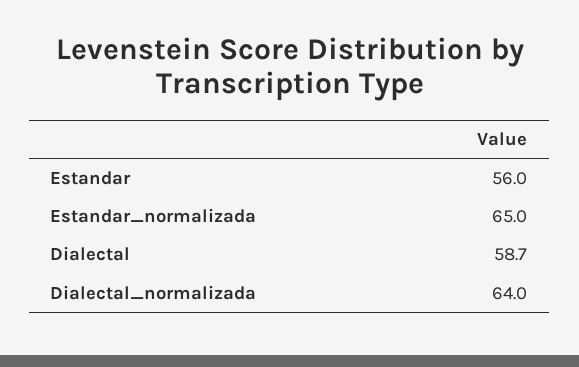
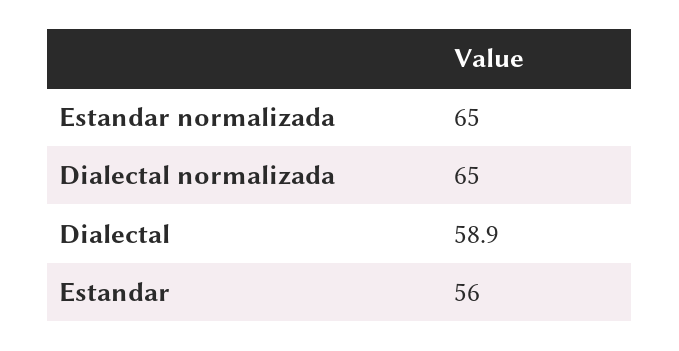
  {
    "Estandar": 56,
    "Estandar_normalizada": 65,
-   "Dialectal": 58.7,
+   "Dialectal": 58.9,
-   "Dialectal_normalizada": 64
+   "Dialectal_normalizada": 65
  }

